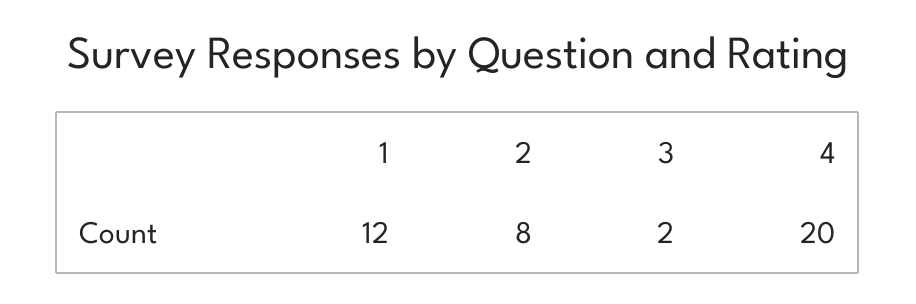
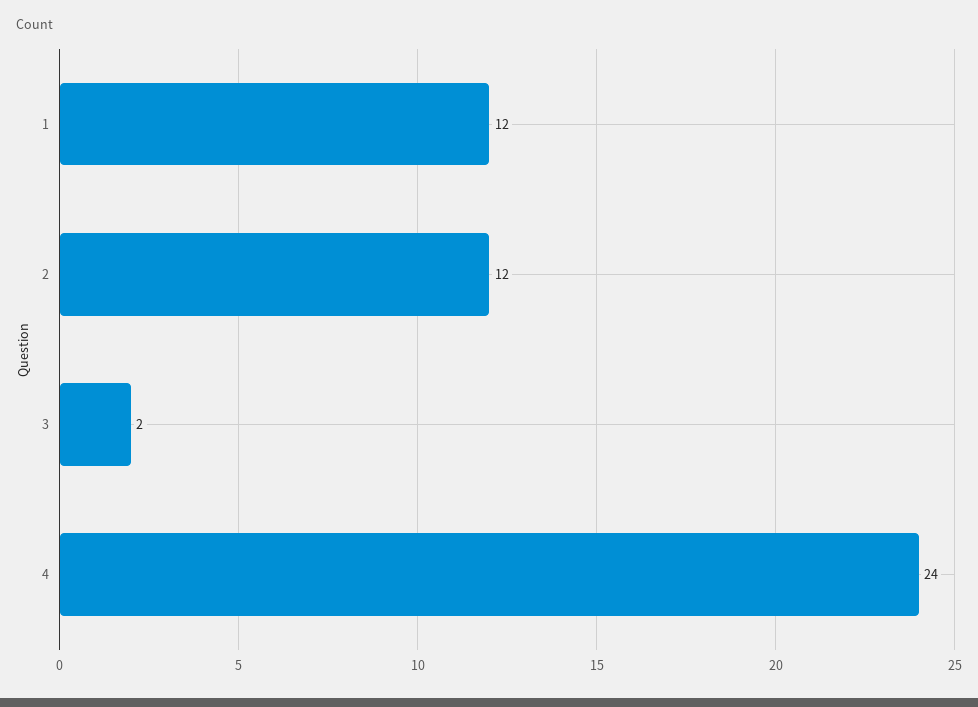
  {
    "1": 12,
-   "2": 8,
+   "2": 12,
    "3": 2,
-   "4": 20
+   "4": 24
  }

